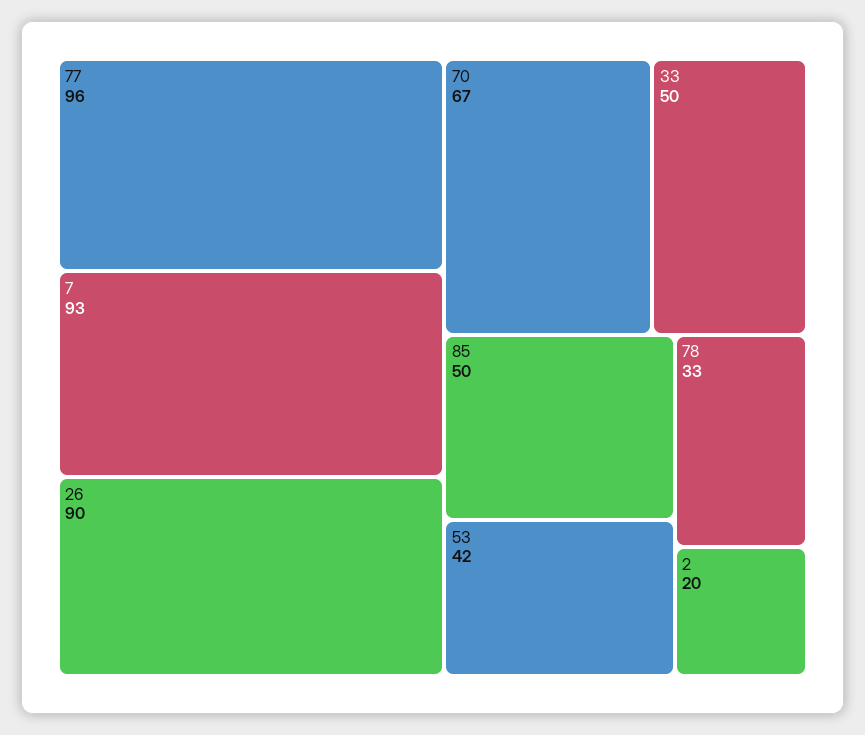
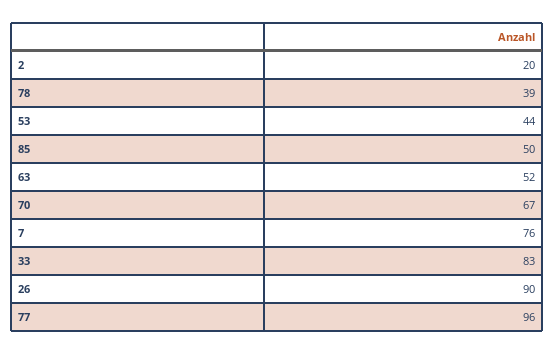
  {
    "77": 96,
-   "7": 93,
+   "7": 76,
    "26": 90,
    "70": 67,
-   "33": 50,
+   "33": 83,
    "85": 50,
-   "53": 42,
+   "53": 44,
-   "78": 33,
+   "78": 39,
-   "2": 20
+   "2": 20,
+   "63": 52
  }

